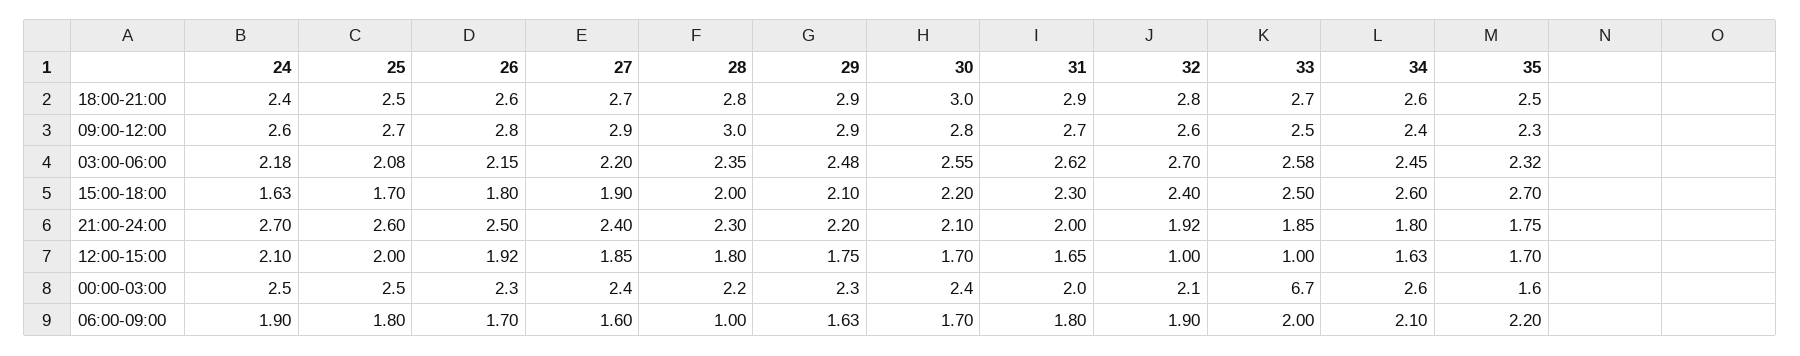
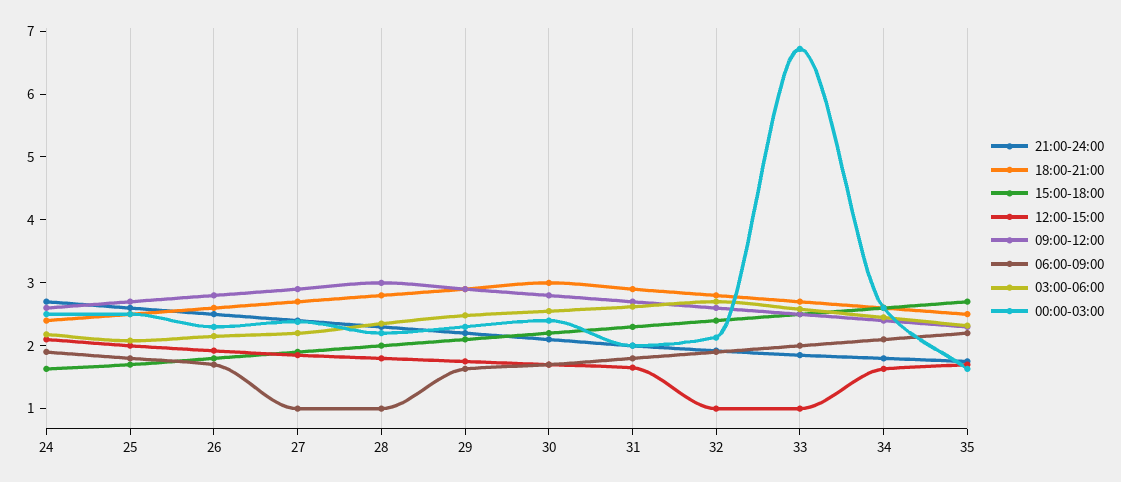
  {
    "18:00-21:00": {
      "24": 2.4,
      "25": 2.5,
      "26": 2.6,
      "27": 2.7,
      "28": 2.8,
      "29": 2.9,
      "30": 3,
      "31": 2.9,
      "32": 2.8,
      "33": 2.7,
      "34": 2.6,
      "35": 2.5
    },
    "09:00-12:00": {
      "24": 2.6,
      "25": 2.7,
      "26": 2.8,
      "27": 2.9,
      "28": 3,
      "29": 2.9,
      "30": 2.8,
      "31": 2.7,
      "32": 2.6,
      "33": 2.5,
      "34": 2.4,
      "35": 2.3
    },
    "03:00-06:00": {
      "24": 2.18,
      "25": 2.08,
      "26": 2.15,
      "27": 2.2,
      "28": 2.35,
      "29": 2.48,
      "30": 2.55,
      "31": 2.62,
      "32": 2.7,
      "33": 2.58,
      "34": 2.45,
      "35": 2.32
    },
    "15:00-18:00": {
      "24": 1.63,
      "25": 1.7,
      "26": 1.8,
      "27": 1.9,
      "28": 2,
      "29": 2.1,
      "30": 2.2,
      "31": 2.3,
      "32": 2.4,
      "33": 2.5,
      "34": 2.6,
      "35": 2.7
    },
    "21:00-24:00": {
      "24": 2.7,
      "25": 2.6,
      "26": 2.5,
      "27": 2.4,
      "28": 2.3,
      "29": 2.2,
      "30": 2.1,
      "31": 2,
      "32": 1.92,
      "33": 1.85,
      "34": 1.8,
      "35": 1.75
    },
    "12:00-15:00": {
      "24": 2.1,
      "25": 2,
      "26": 1.92,
      "27": 1.85,
      "28": 1.8,
      "29": 1.75,
      "30": 1.7,
      "31": 1.65,
      "32": 1,
      "33": 1,
      "34": 1.63,
      "35": 1.7
    },
    "00:00-03:00": {
      "24": 2.5,
      "25": 2.5,
      "26": 2.3,
      "27": 2.4,
      "28": 2.2,
      "29": 2.3,
      "30": 2.4,
      "31": 2,
      "32": 2.1,
      "33": 6.7,
      "34": 2.6,
      "35": 1.6
    },
    "06:00-09:00": {
      "24": 1.9,
      "25": 1.8,
      "26": 1.7,
-     "27": 1.6,
+     "27": 1,
      "28": 1,
      "29": 1.63,
      "30": 1.7,
      "31": 1.8,
      "32": 1.9,
      "33": 2,
      "34": 2.1,
      "35": 2.2
    }
  }

